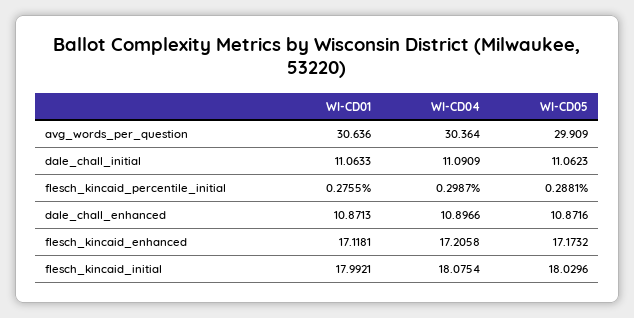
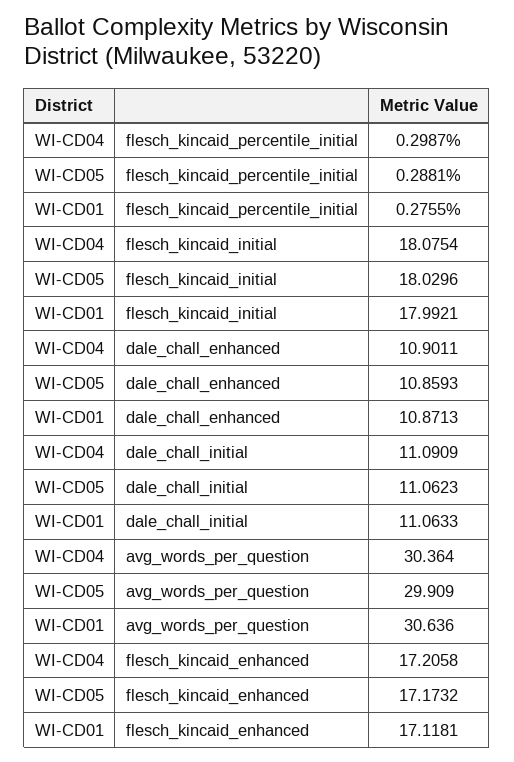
  {
    "WI-CD01": {
      "avg_words_per_question": 30.636,
      "dale_chall_initial": 11.0633,
      "flesch_kincaid_percentile_initial": 0.2755,
      "dale_chall_enhanced": 10.8713,
      "flesch_kincaid_enhanced": 17.1181,
      "flesch_kincaid_initial": 17.9921
    },
    "WI-CD04": {
      "avg_words_per_question": 30.364,
      "dale_chall_initial": 11.0909,
      "flesch_kincaid_percentile_initial": 0.2987,
-     "dale_chall_enhanced": 10.8966,
+     "dale_chall_enhanced": 10.9011,
      "flesch_kincaid_enhanced": 17.2058,
      "flesch_kincaid_initial": 18.0754
    },
    "WI-CD05": {
      "avg_words_per_question": 29.909,
      "dale_chall_initial": 11.0623,
      "flesch_kincaid_percentile_initial": 0.2881,
-     "dale_chall_enhanced": 10.8716,
+     "dale_chall_enhanced": 10.8593,
      "flesch_kincaid_enhanced": 17.1732,
      "flesch_kincaid_initial": 18.0296
    }
  }

